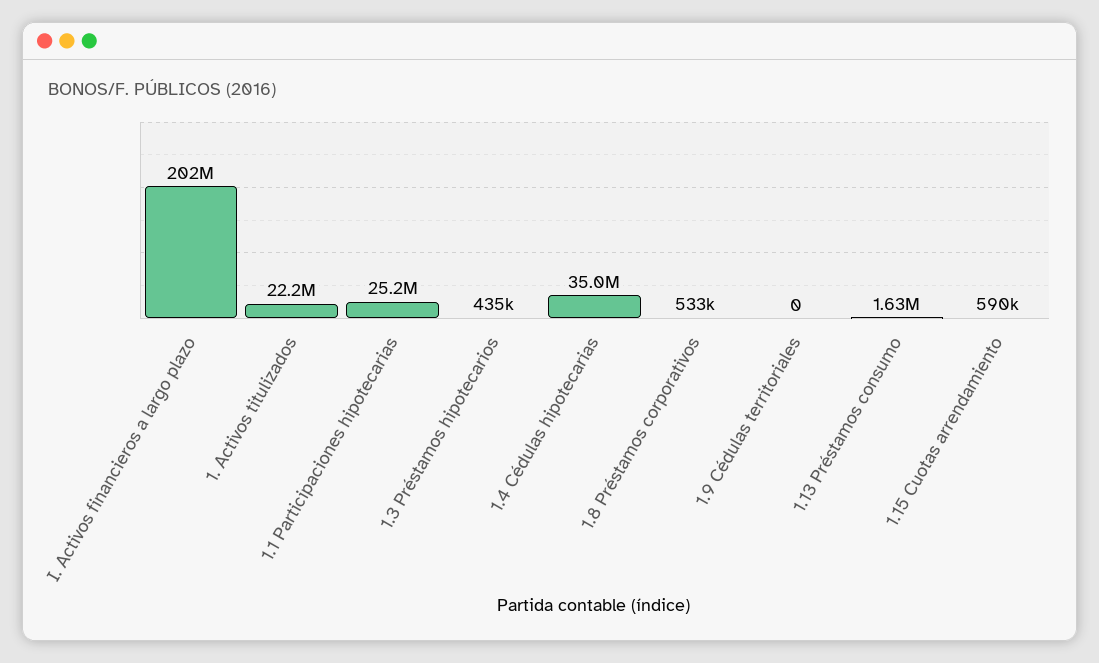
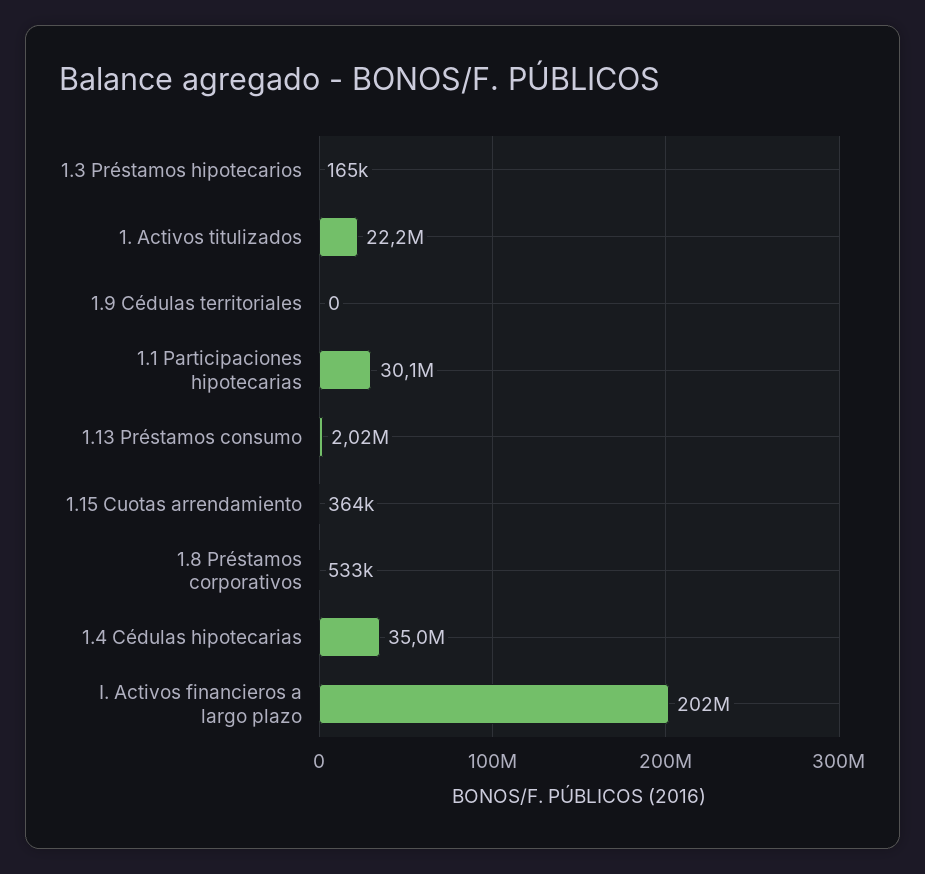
  {
    "I. Activos financieros a largo plazo": 202000000,
    "1. Activos titulizados": 22200000,
-   "1.1 Participaciones hipotecarias": 25200000,
+   "1.1 Participaciones hipotecarias": 30100000,
-   "1.3 Préstamos hipotecarios": 435000,
+   "1.3 Préstamos hipotecarios": 165000,
    "1.4 Cédulas hipotecarias": 35000000,
    "1.8 Préstamos corporativos": 533000,
    "1.9 Cédulas territoriales": 0,
-   "1.13 Préstamos consumo": 1630000,
+   "1.13 Préstamos consumo": 2020000,
-   "1.15 Cuotas arrendamiento": 590000
+   "1.15 Cuotas arrendamiento": 364000
  }

